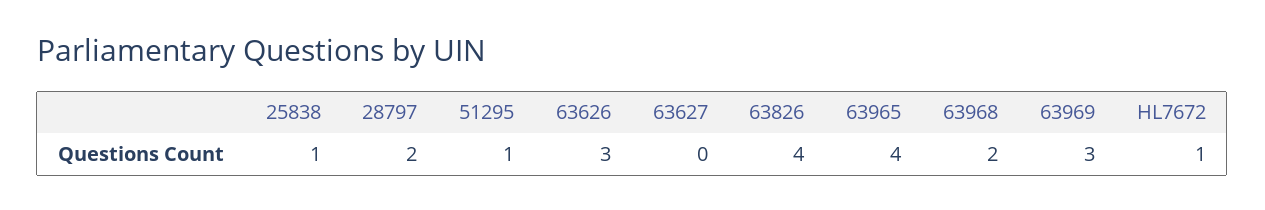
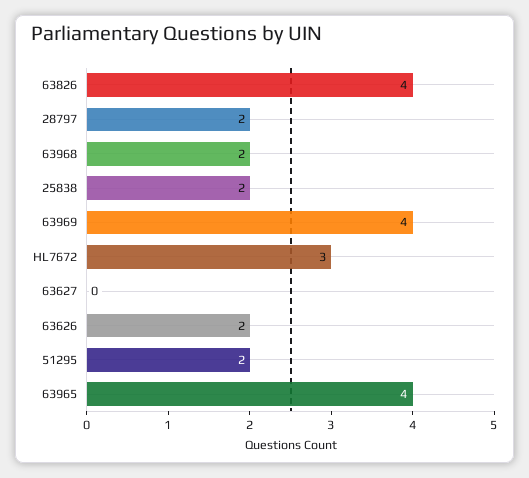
  {
-   "25838": 1,
+   "25838": 2,
    "28797": 2,
-   "51295": 1,
+   "51295": 2,
-   "63626": 3,
+   "63626": 2,
    "63627": 0,
    "63826": 4,
    "63965": 4,
    "63968": 2,
-   "63969": 3,
+   "63969": 4,
-   "HL7672": 1
+   "HL7672": 3
  }

